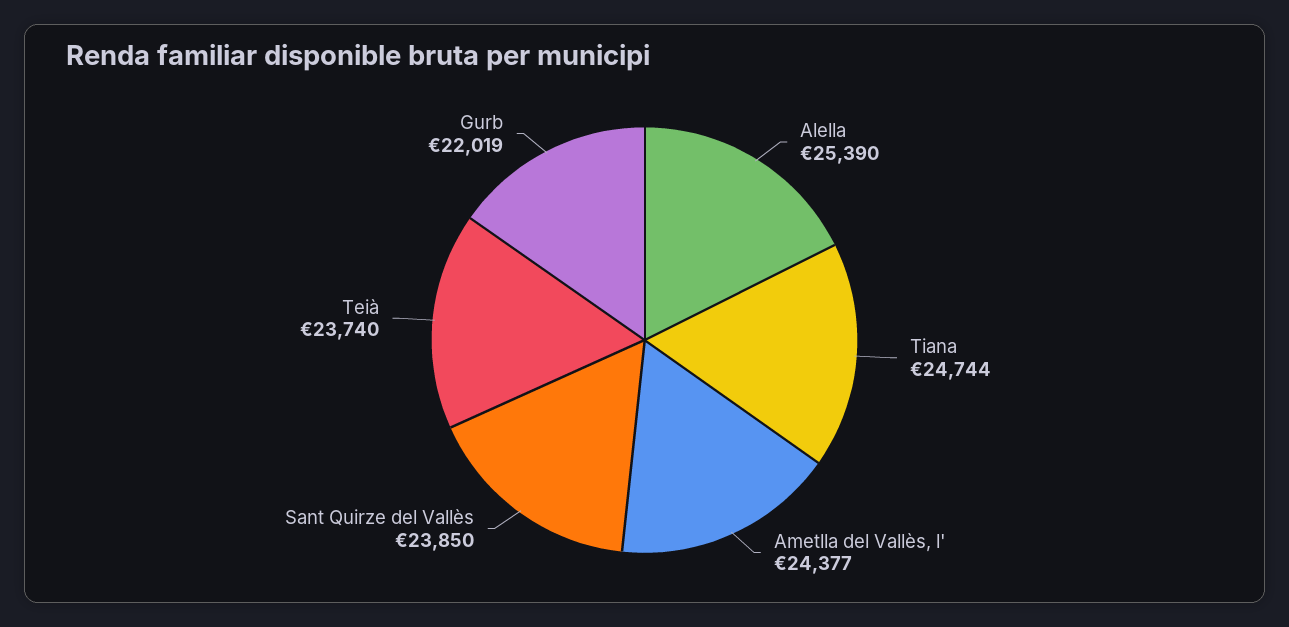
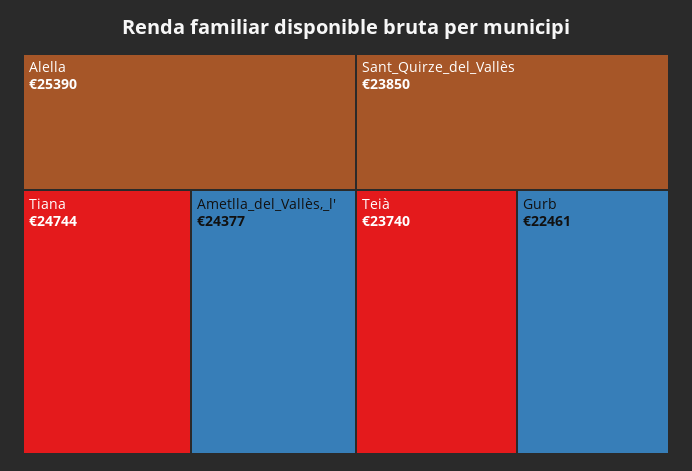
  {
    "Alella": 25390,
    "Tiana": 24744,
    "Ametlla del Vallès, l'": 24377,
    "Sant Quirze del Vallès": 23850,
    "Teià": 23740,
-   "Gurb": 22019
+   "Gurb": 22461
  }

